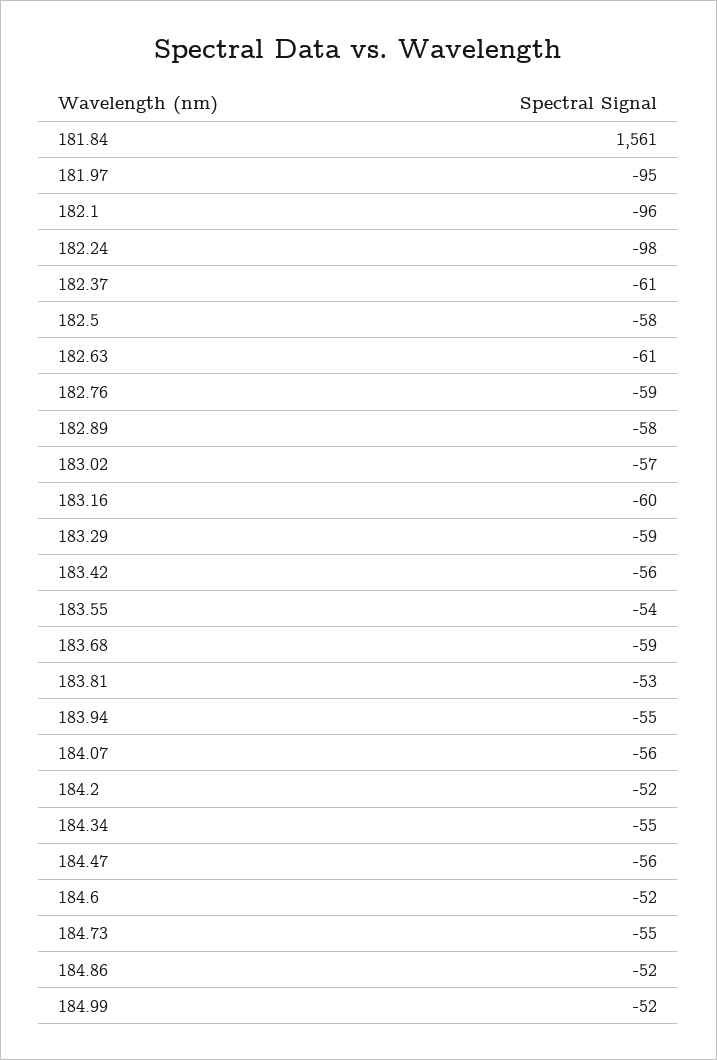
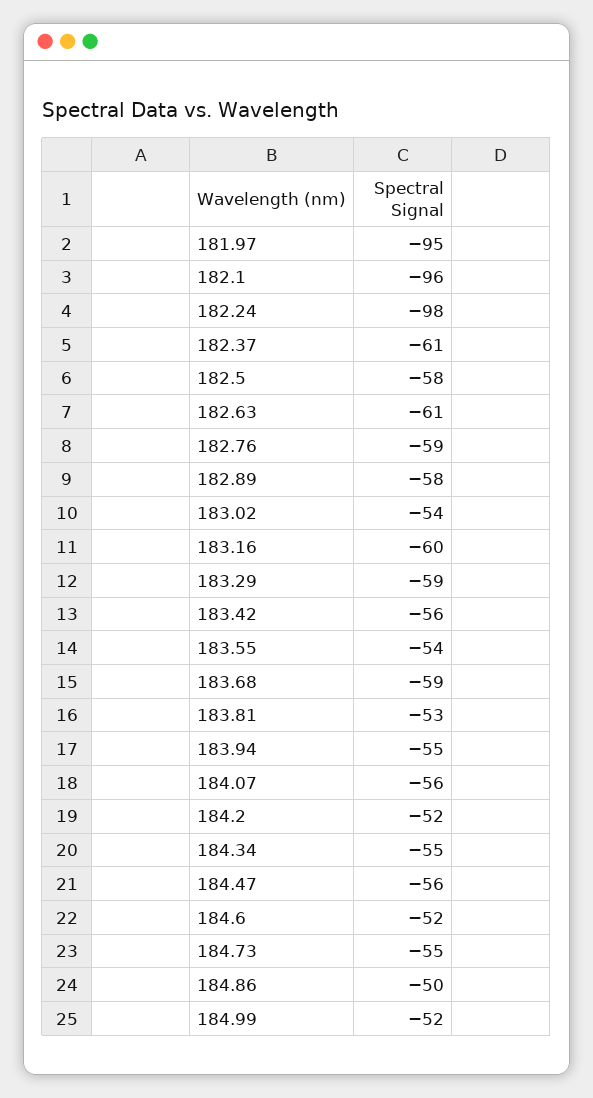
  {
-   "181.84": 1561,
    "181.97": -95,
    "182.1": -96,
    "182.24": -98,
    "182.37": -61,
    "182.5": -58,
    "182.63": -61,
    "182.76": -59,
    "182.89": -58,
-   "183.02": -57,
+   "183.02": -54,
    "183.16": -60,
    "183.29": -59,
    "183.42": -56,
    "183.55": -54,
    "183.68": -59,
    "183.81": -53,
    "183.94": -55,
    "184.07": -56,
    "184.2": -52,
    "184.34": -55,
    "184.47": -56,
    "184.6": -52,
    "184.73": -55,
-   "184.86": -52,
+   "184.86": -50,
    "184.99": -52
  }

